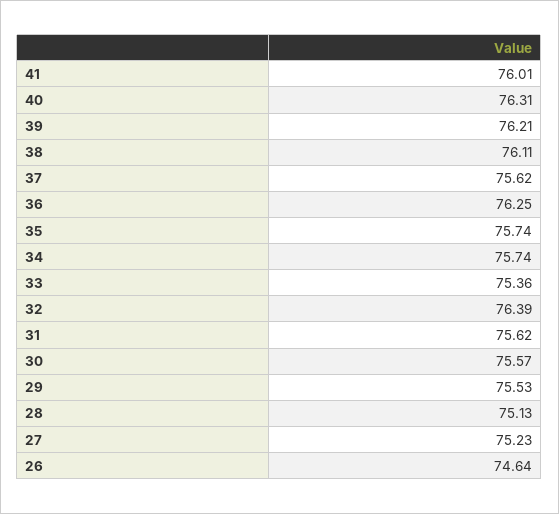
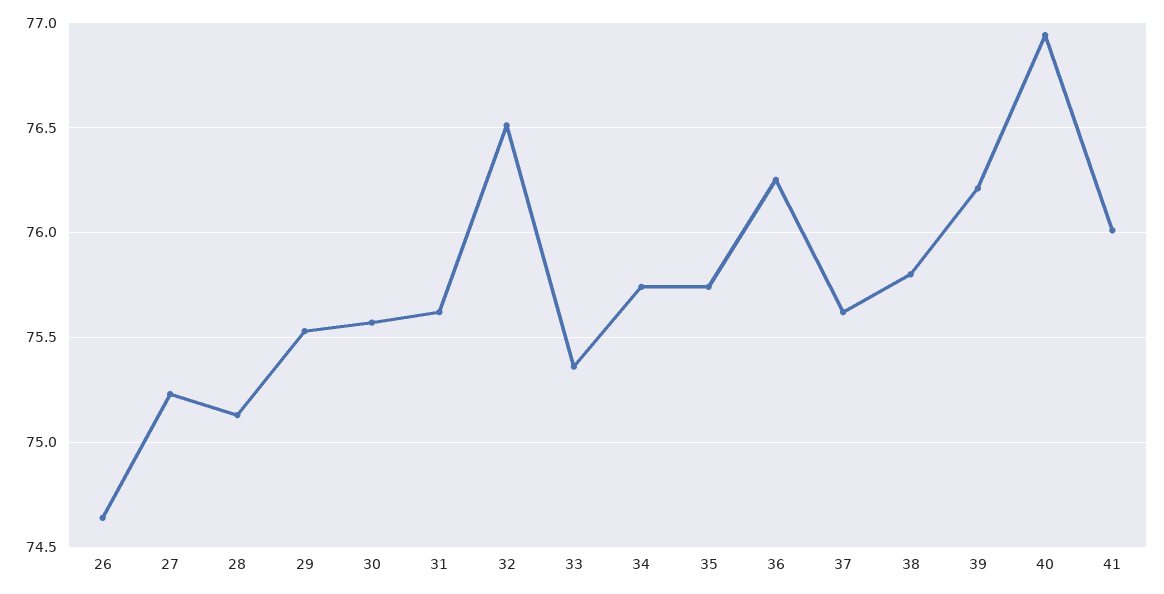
  {
    "41": 76.01,
-   "40": 76.31,
+   "40": 76.95,
    "39": 76.21,
-   "38": 76.11,
+   "38": 75.8,
    "37": 75.62,
    "36": 76.25,
    "35": 75.74,
    "34": 75.74,
    "33": 75.36,
-   "32": 76.39,
+   "32": 76.5,
    "31": 75.62,
    "30": 75.57,
    "29": 75.53,
    "28": 75.13,
    "27": 75.23,
    "26": 74.64
  }

